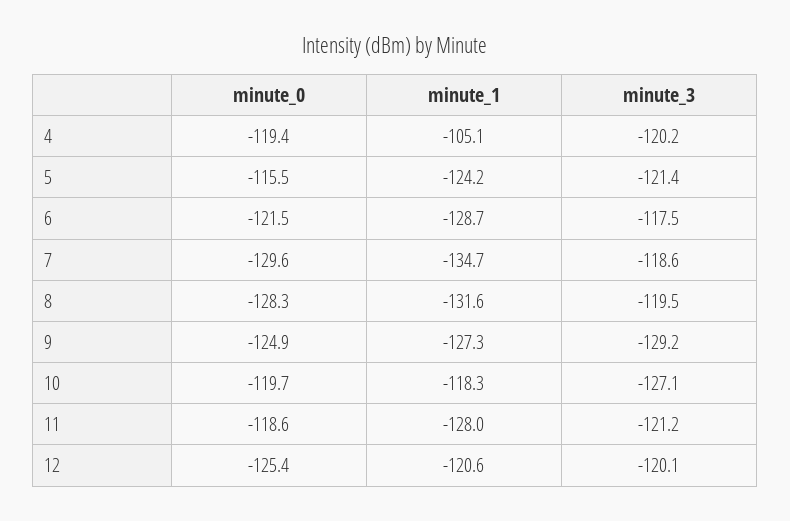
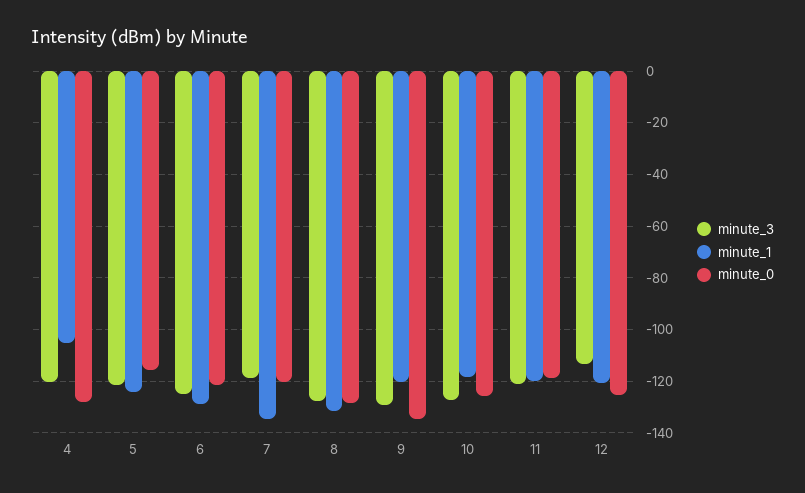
  {
    "minute_0": {
-     "4": -119.4,
+     "4": -127.5,
      "5": -115.5,
      "6": -121.5,
-     "7": -129.6,
+     "7": -120,
      "8": -128.3,
-     "9": -124.9,
+     "9": -135,
-     "10": -119.7,
+     "10": -125,
      "11": -118.6,
      "12": -125.4
    },
    "minute_1": {
      "4": -105.1,
      "5": -124.2,
      "6": -128.7,
      "7": -134.7,
      "8": -131.6,
-     "9": -127.3,
+     "9": -120,
      "10": -118.3,
-     "11": -128,
+     "11": -120,
      "12": -120.6
    },
    "minute_3": {
      "4": -120.2,
      "5": -121.4,
-     "6": -117.5,
+     "6": -125,
      "7": -118.6,
-     "8": -119.5,
+     "8": -127.5,
      "9": -129.2,
      "10": -127.1,
      "11": -121.2,
-     "12": -120.1
+     "12": -112.5
    }
  }

